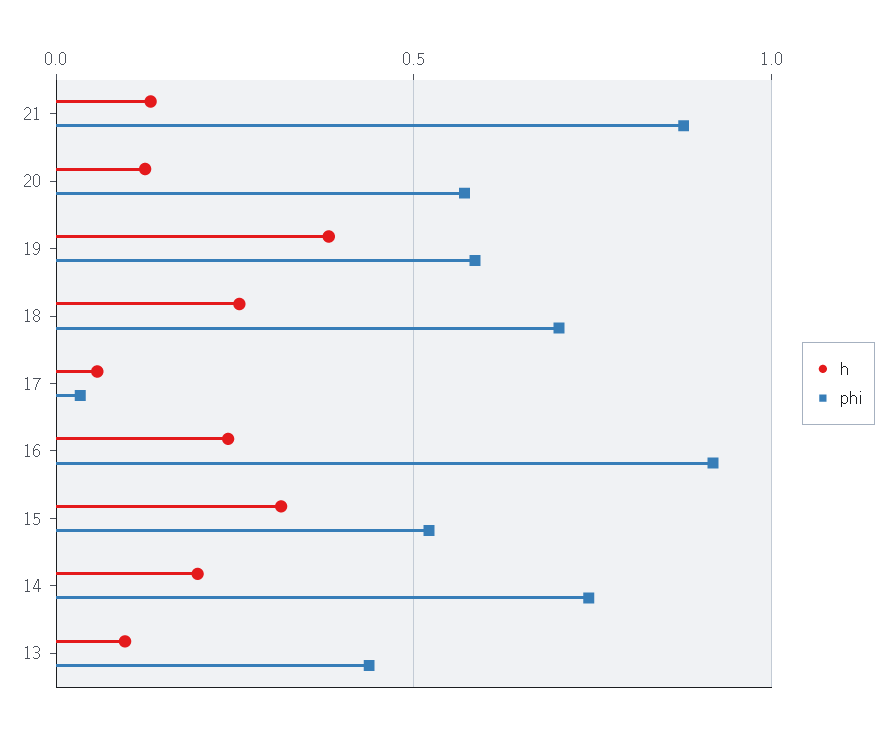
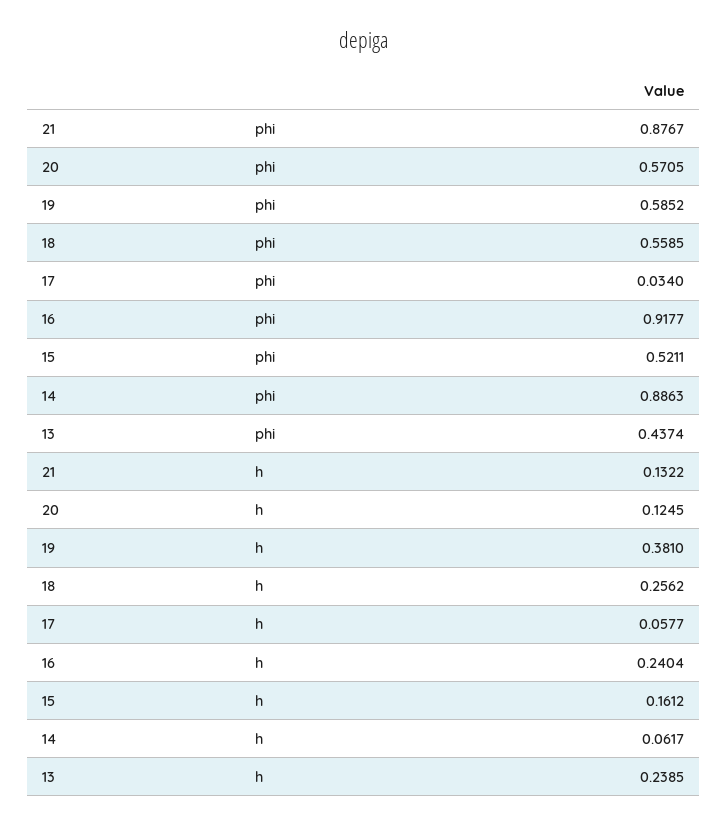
  {
    "h": {
      "21": 0.1322,
      "20": 0.1245,
      "19": 0.381,
      "18": 0.2562,
      "17": 0.0577,
      "16": 0.2404,
-     "15": 0.3,
+     "15": 0.1612,
-     "14": 0.2,
+     "14": 0.0617,
-     "13": 0.1
+     "13": 0.2385
    },
    "phi": {
      "21": 0.8767,
      "20": 0.5705,
      "19": 0.5852,
-     "18": 0.7,
+     "18": 0.5585,
      "17": 0.034,
      "16": 0.9177,
      "15": 0.5211,
-     "14": 0.75,
+     "14": 0.8863,
      "13": 0.4374
    }
  }

